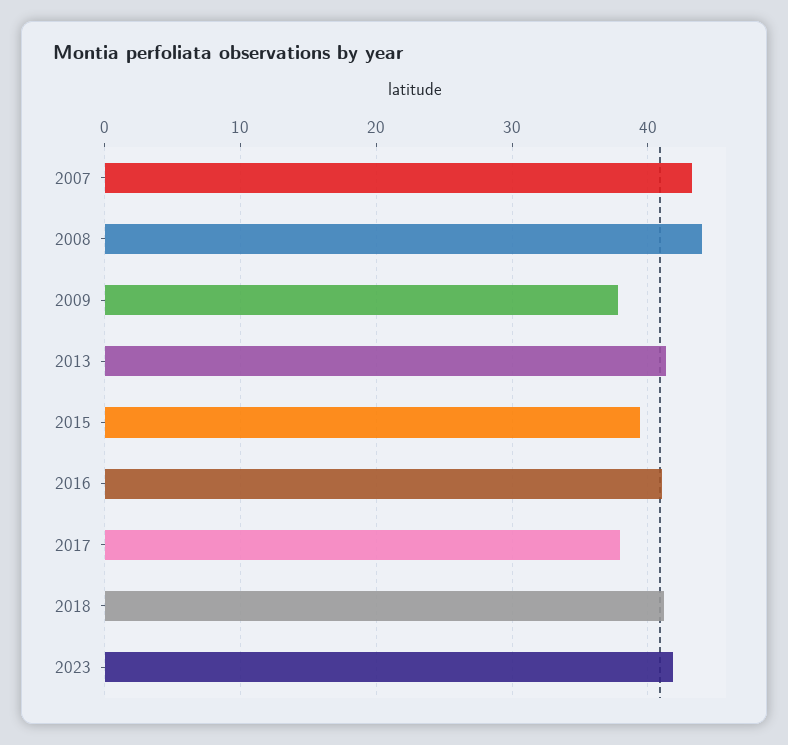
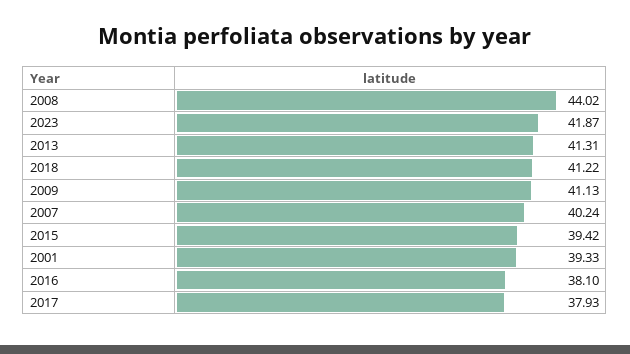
  {
-   "2007": 43,
+   "2007": 40.24,
    "2008": 44.02,
-   "2009": 38,
+   "2009": 41.13,
    "2013": 41.31,
    "2015": 39.42,
-   "2016": 41,
+   "2016": 38.1,
    "2017": 37.93,
    "2018": 41.22,
-   "2023": 41.87
+   "2023": 41.87,
+   "2001": 39.33
  }

